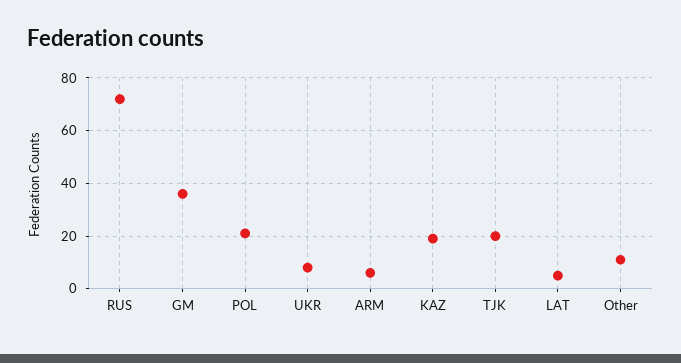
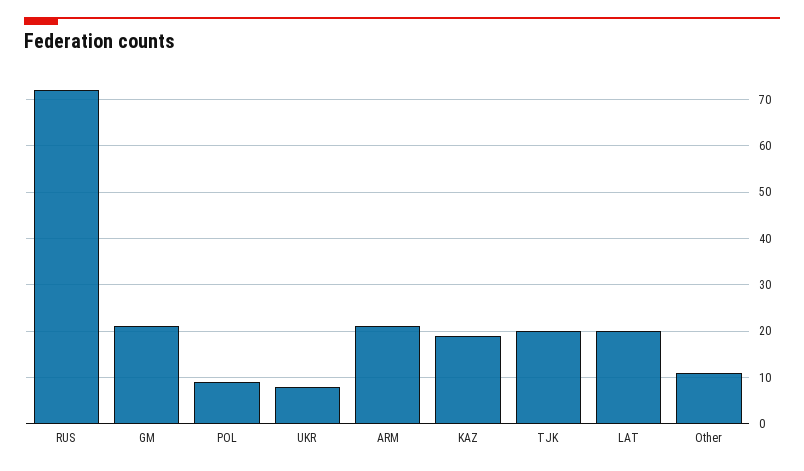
  {
    "RUS": 70,
-   "GM": 35,
+   "GM": 20,
-   "POL": 20,
+   "POL": 10,
    "UKR": 10,
-   "ARM": 5,
+   "ARM": 20,
    "KAZ": 20,
    "TJK": 20,
-   "LAT": 5,
+   "LAT": 20,
    "Other": 10
  }

